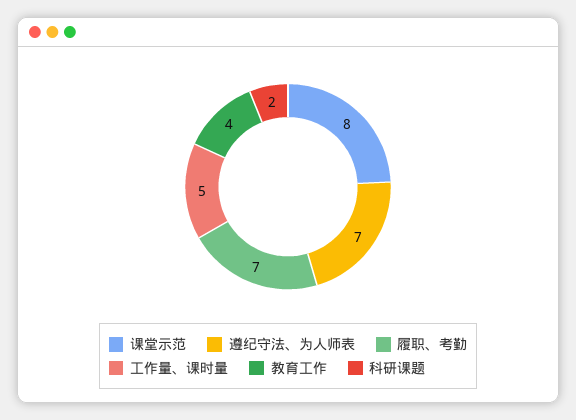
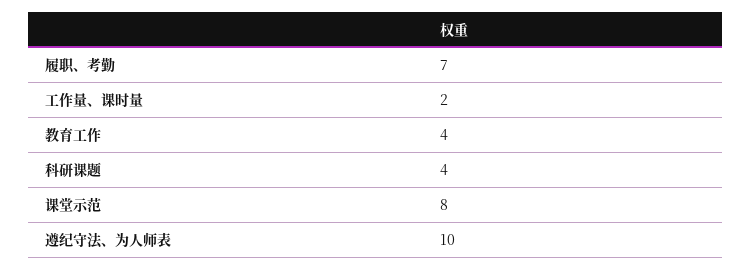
  {
    "课堂示范": 8,
-   "遵纪守法、为人师表": 7,
+   "遵纪守法、为人师表": 10,
    "履职、考勤": 7,
-   "工作量、课时量": 5,
+   "工作量、课时量": 2,
    "教育工作": 4,
-   "科研课题": 2
+   "科研课题": 4
  }

